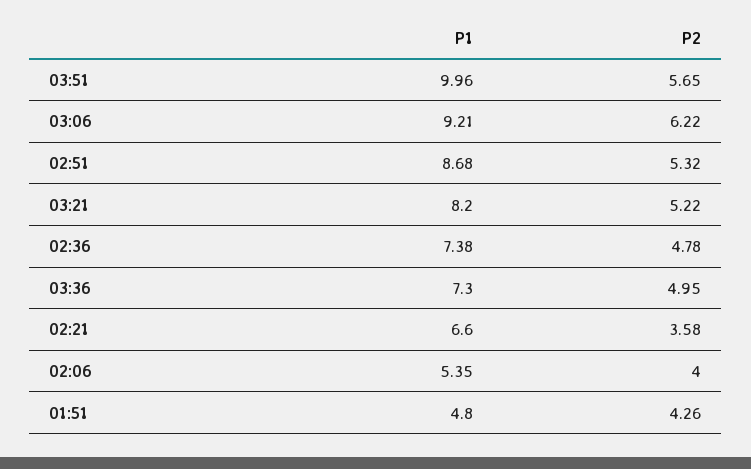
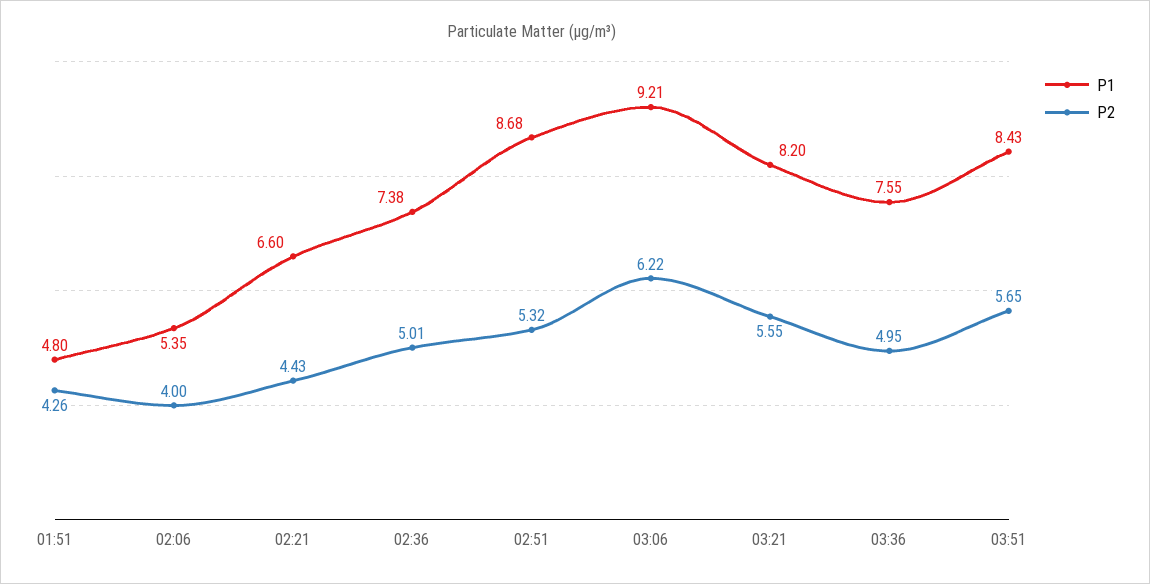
  {
    "P1": {
-     "03:51": 9.96,
+     "03:51": 8.43,
      "03:06": 9.21,
      "02:51": 8.68,
      "03:21": 8.2,
      "02:36": 7.38,
-     "03:36": 7.3,
+     "03:36": 7.55,
      "02:21": 6.6,
      "02:06": 5.35,
      "01:51": 4.8
    },
    "P2": {
      "03:51": 5.65,
      "03:06": 6.22,
      "02:51": 5.32,
-     "03:21": 5.22,
+     "03:21": 5.55,
-     "02:36": 4.78,
+     "02:36": 5.01,
      "03:36": 4.95,
-     "02:21": 3.58,
+     "02:21": 4.43,
      "02:06": 4,
      "01:51": 4.26
    }
  }

